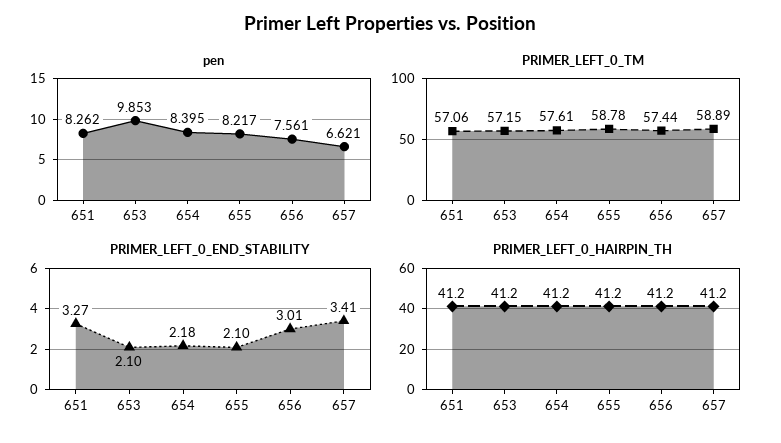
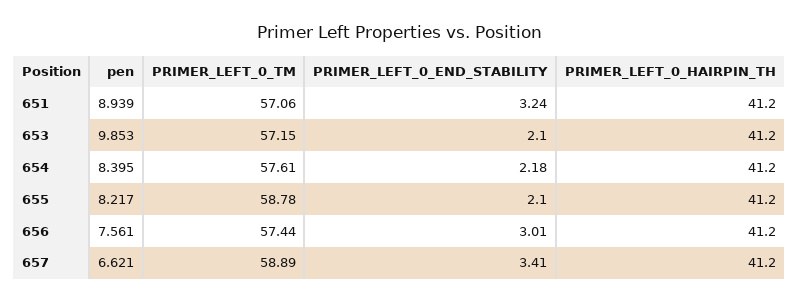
  {
    "pen": {
-     "651": 8.262,
+     "651": 8.939,
      "653": 9.853,
      "654": 8.395,
      "655": 8.217,
      "656": 7.561,
      "657": 6.621
    },
    "PRIMER_LEFT_0_TM": {
      "651": 57.06,
      "653": 57.15,
      "654": 57.61,
      "655": 58.78,
      "656": 57.44,
      "657": 58.89
    },
    "PRIMER_LEFT_0_END_STABILITY": {
-     "651": 3.27,
+     "651": 3.24,
      "653": 2.1,
      "654": 2.18,
      "655": 2.1,
      "656": 3.01,
      "657": 3.41
    },
    "PRIMER_LEFT_0_HAIRPIN_TH": {
      "651": 41.2,
      "653": 41.2,
      "654": 41.2,
      "655": 41.2,
      "656": 41.2,
      "657": 41.2
    }
  }

